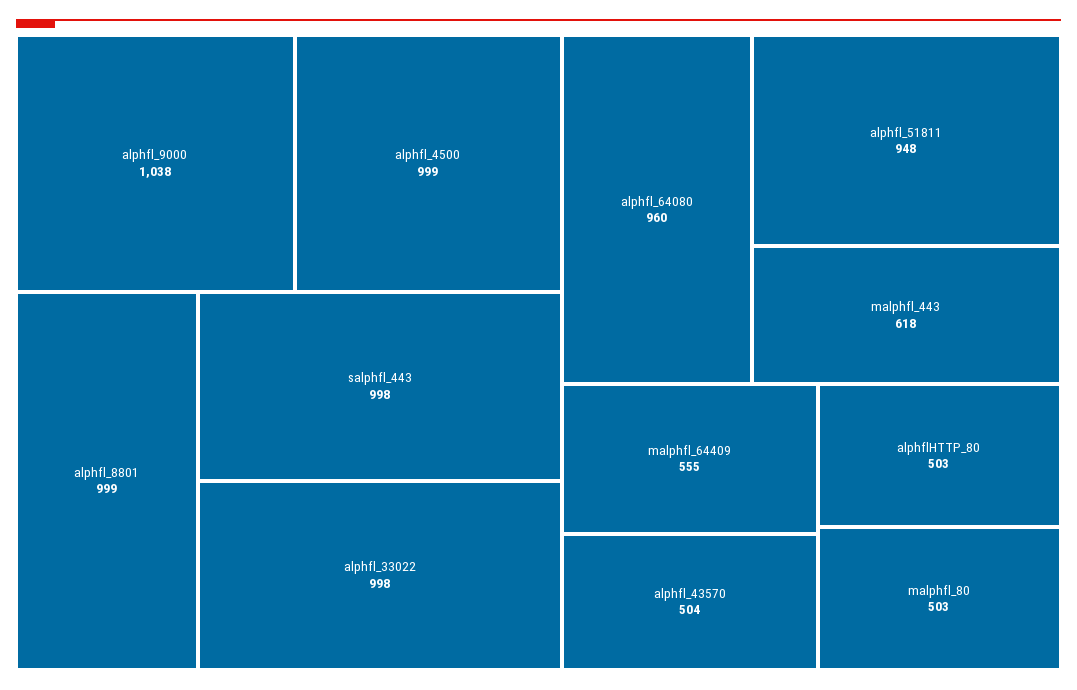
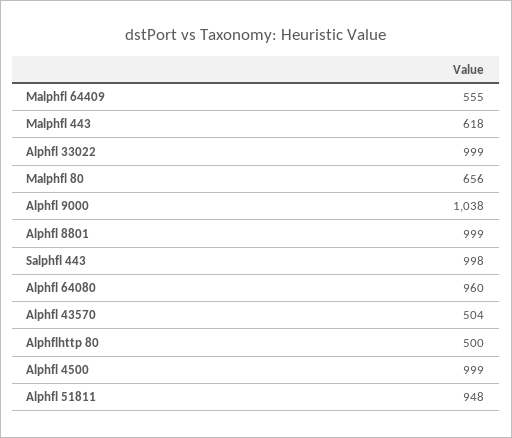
  {
    "alphfl_9000": 1038,
    "alphfl_4500": 999,
    "alphfl_8801": 999,
    "salphfl_443": 998,
-   "alphfl_33022": 998,
+   "alphfl_33022": 999,
    "alphfl_64080": 960,
    "alphfl_51811": 948,
    "malphfl_443": 618,
    "malphfl_64409": 555,
    "alphfl_43570": 504,
-   "alphflHTTP_80": 503,
+   "alphflHTTP_80": 500,
-   "malphfl_80": 503
+   "malphfl_80": 656
  }

